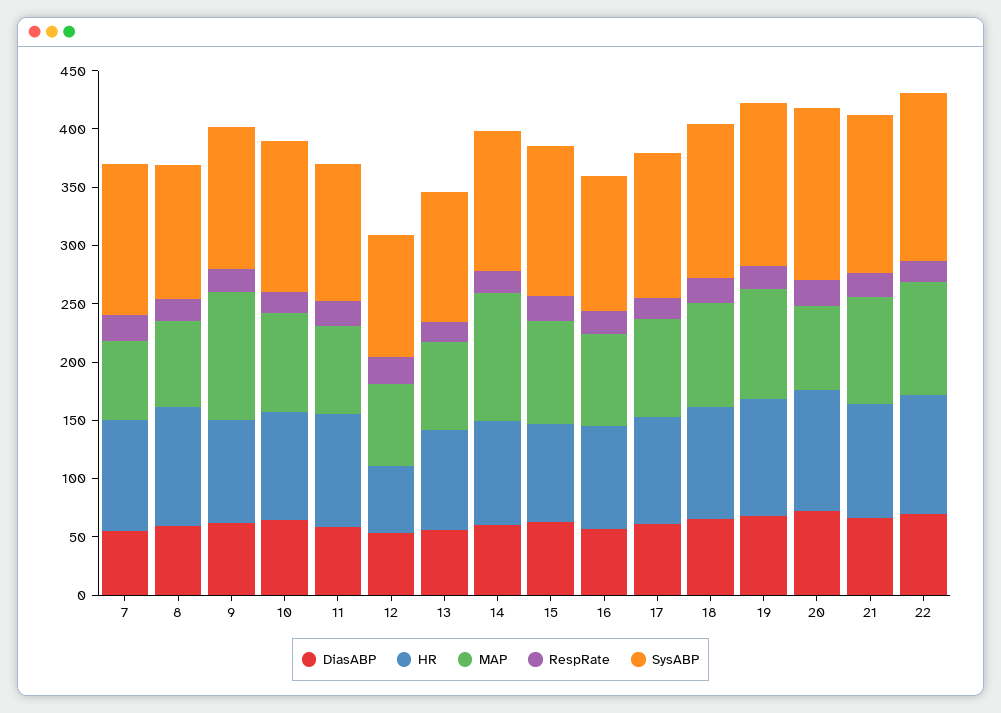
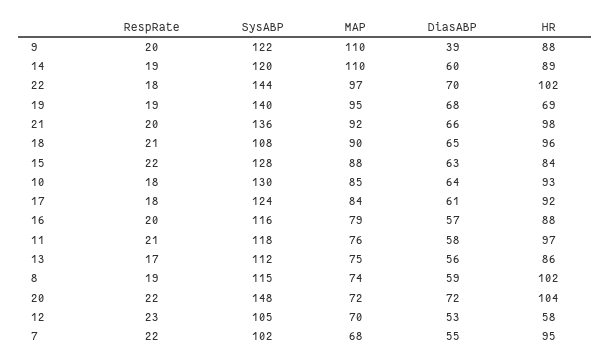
  {
    "DiasABP": {
      "7": 55,
      "8": 59,
-     "9": 60,
+     "9": 39,
      "10": 64,
      "11": 58,
      "12": 53,
      "13": 56,
      "14": 60,
      "15": 63,
      "16": 57,
      "17": 61,
      "18": 65,
      "19": 68,
      "20": 72,
      "21": 66,
      "22": 70
    },
    "HR": {
      "7": 95,
      "8": 102,
      "9": 88,
      "10": 93,
      "11": 97,
      "12": 58,
      "13": 86,
      "14": 89,
      "15": 84,
      "16": 88,
      "17": 92,
      "18": 96,
-     "19": 100,
+     "19": 69,
      "20": 104,
      "21": 98,
      "22": 102
    },
    "MAP": {
      "7": 68,
      "8": 74,
      "9": 110,
      "10": 85,
      "11": 76,
      "12": 70,
      "13": 75,
      "14": 110,
      "15": 88,
      "16": 79,
      "17": 84,
      "18": 90,
      "19": 95,
      "20": 72,
      "21": 92,
      "22": 97
    },
    "RespRate": {
      "7": 22,
      "8": 19,
      "9": 20,
      "10": 18,
      "11": 21,
      "12": 23,
      "13": 17,
      "14": 19,
      "15": 22,
      "16": 20,
      "17": 18,
      "18": 21,
      "19": 19,
      "20": 22,
      "21": 20,
      "22": 18
    },
    "SysABP": {
-     "7": 130,
+     "7": 102,
      "8": 115,
      "9": 122,
      "10": 130,
      "11": 118,
      "12": 105,
      "13": 112,
      "14": 120,
      "15": 128,
      "16": 116,
      "17": 124,
-     "18": 130,
+     "18": 108,
      "19": 140,
      "20": 148,
      "21": 136,
      "22": 144
    }
  }

